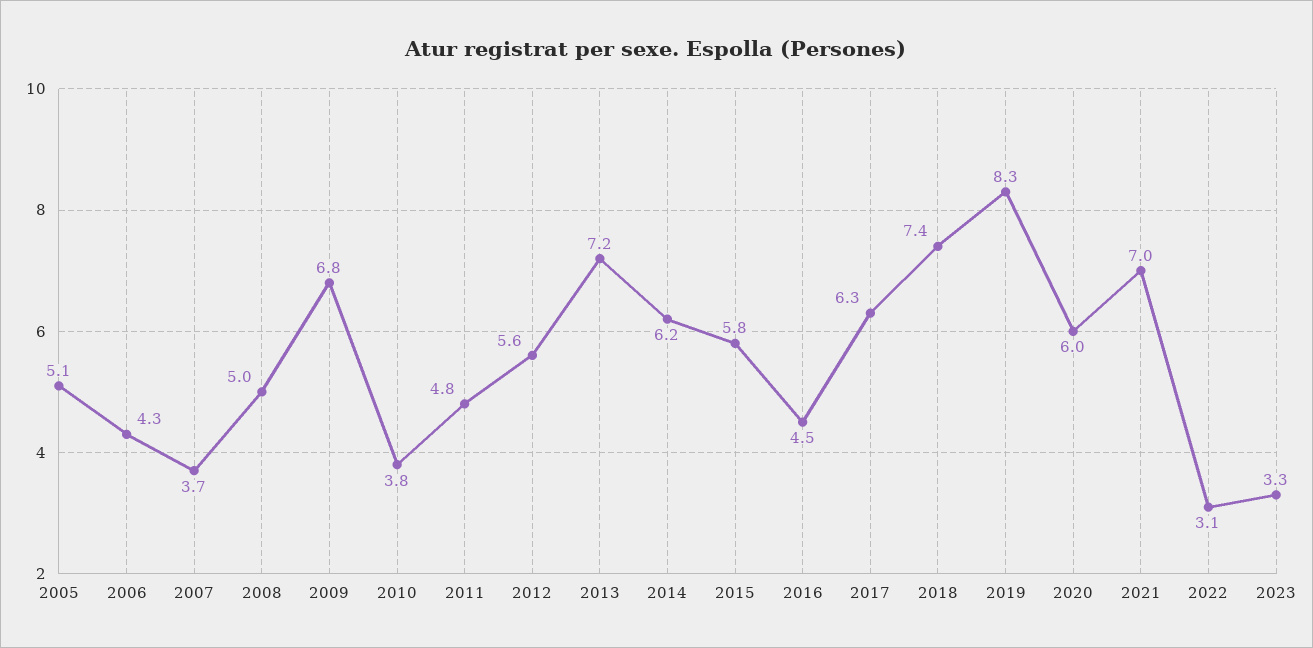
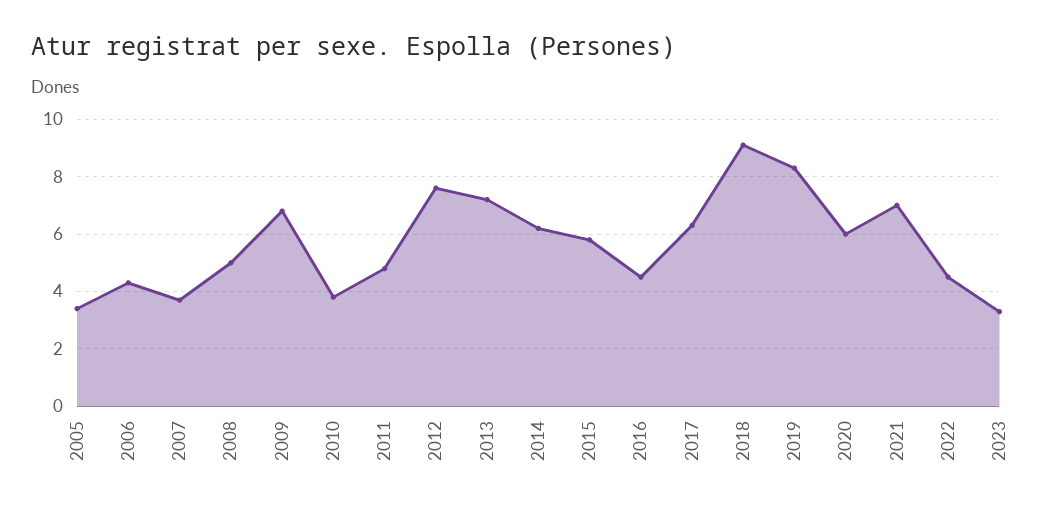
  {
-   "2005": 5.1,
+   "2005": 3.5,
    "2006": 4.3,
    "2007": 3.7,
    "2008": 5,
    "2009": 6.8,
    "2010": 3.8,
    "2011": 4.8,
-   "2012": 5.6,
+   "2012": 7.5,
    "2013": 7.2,
    "2014": 6.2,
    "2015": 5.8,
    "2016": 4.5,
    "2017": 6.3,
-   "2018": 7.4,
+   "2018": 9,
    "2019": 8.3,
    "2020": 6,
    "2021": 7,
-   "2022": 3.1,
+   "2022": 4.5,
    "2023": 3.3
  }

